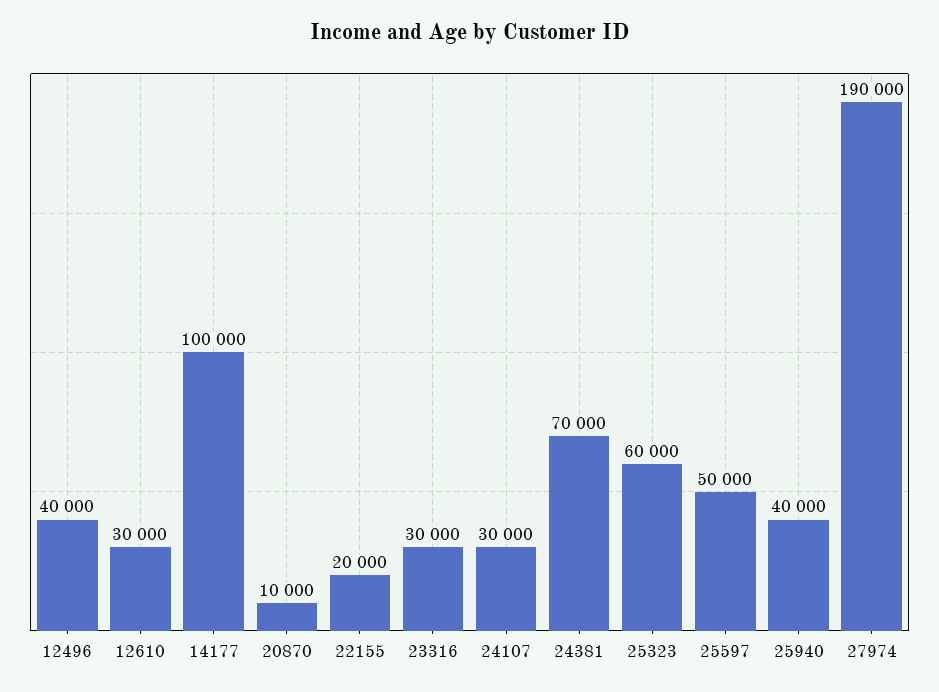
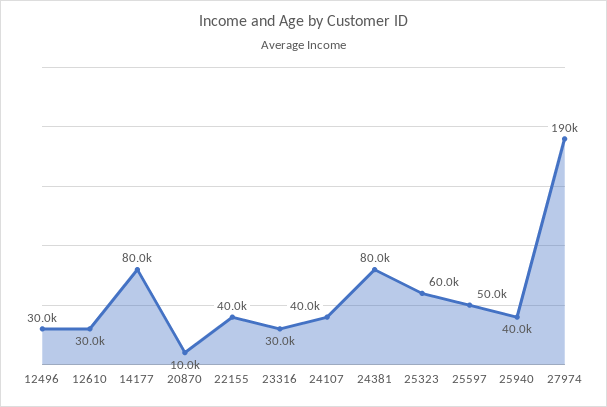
  {
-   "12496": 40000,
+   "12496": 30000,
    "12610": 30000,
-   "14177": 100000,
+   "14177": 80000,
    "20870": 10000,
-   "22155": 20000,
+   "22155": 40000,
    "23316": 30000,
-   "24107": 30000,
+   "24107": 40000,
-   "24381": 70000,
+   "24381": 80000,
    "25323": 60000,
    "25597": 50000,
    "25940": 40000,
    "27974": 190000
  }

